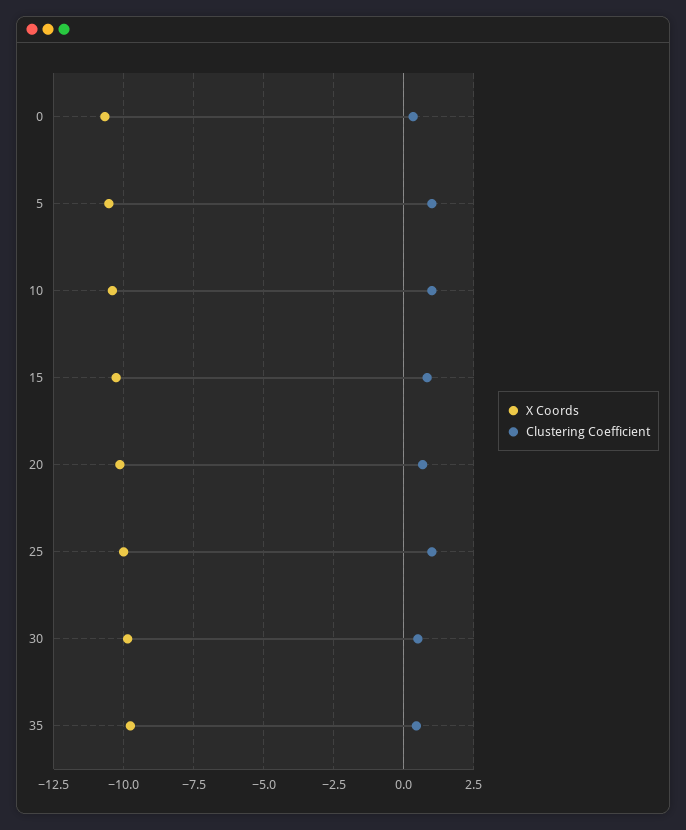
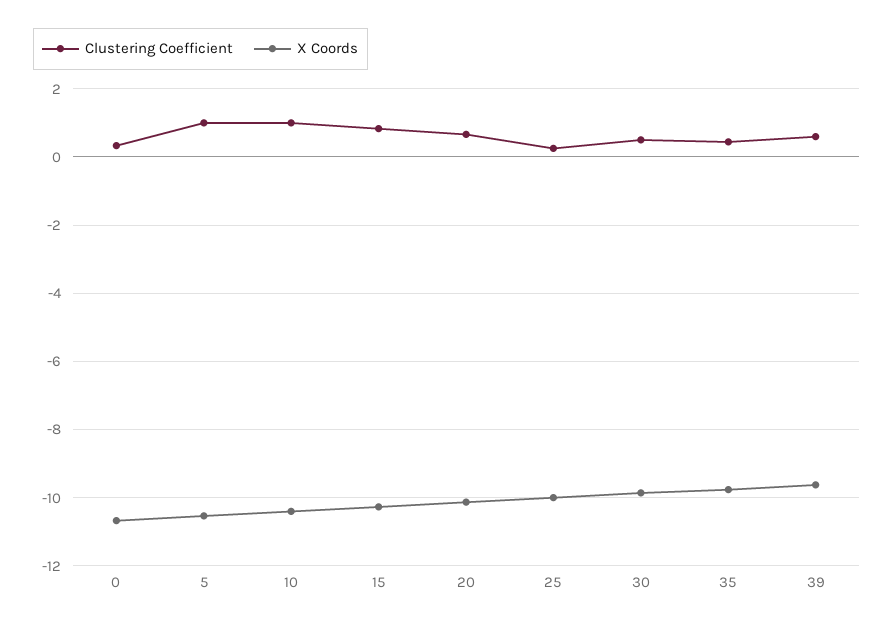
  {
    "X Coords": {
      "0": -10.6,
      "5": -10.6,
      "10": -10.4,
      "15": -10.2,
      "20": -10.2,
      "25": -10,
      "30": -9.8,
-     "35": -9.8
+     "35": -9.8,
+     "39": -9.6
    },
    "Clustering Coefficient": {
      "0": 0.4,
      "5": 1,
      "10": 1,
      "15": 0.8,
      "20": 0.6,
-     "25": 1,
+     "25": 0.2,
      "30": 0.6,
-     "35": 0.4
+     "35": 0.4,
+     "39": 0.6
    }
  }

